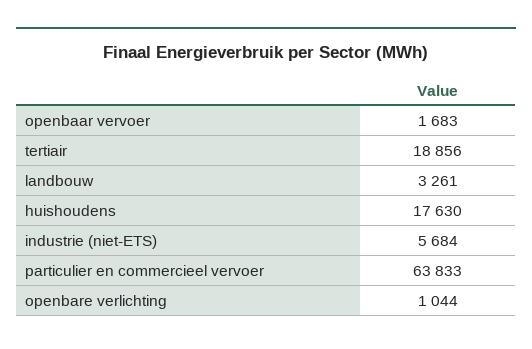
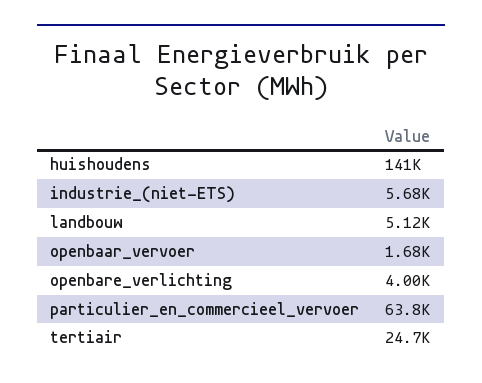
  {
    "openbaar vervoer": 1683,
-   "tertiair": 18856,
+   "tertiair": 24700,
-   "landbouw": 3261,
+   "landbouw": 5120,
-   "huishoudens": 17630,
+   "huishoudens": 141000,
    "industrie (niet-ETS)": 5684,
    "particulier en commercieel vervoer": 63833,
-   "openbare verlichting": 1044
+   "openbare verlichting": 4000
  }

